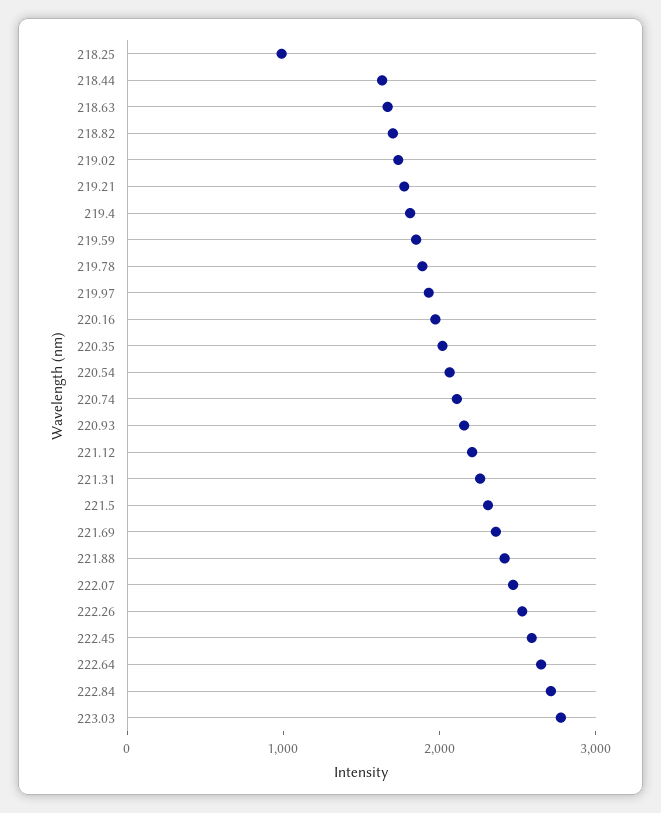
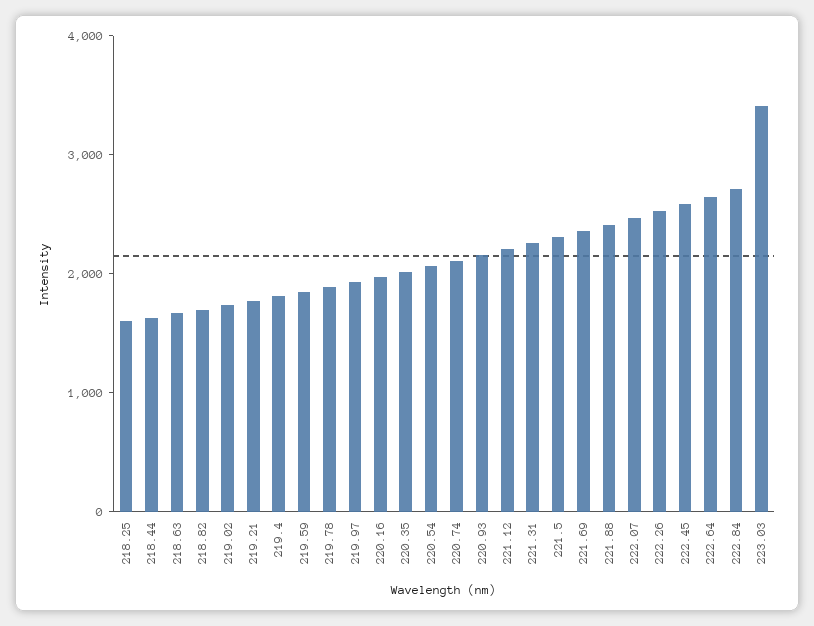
  {
-   "218.25": 1000,
+   "218.25": 1600,
    "218.44": 1600,
    "218.63": 1600,
    "218.82": 1800,
    "219.02": 1800,
    "219.21": 1800,
    "219.4": 1800,
    "219.59": 1800,
    "219.78": 1800,
    "219.97": 2000,
    "220.16": 2000,
    "220.35": 2000,
    "220.54": 2000,
    "220.74": 2200,
    "220.93": 2200,
    "221.12": 2200,
    "221.31": 2200,
    "221.5": 2400,
    "221.69": 2400,
    "221.88": 2400,
    "222.07": 2400,
    "222.26": 2600,
    "222.45": 2600,
    "222.64": 2600,
    "222.84": 2800,
-   "223.03": 2800
+   "223.03": 3400
  }

